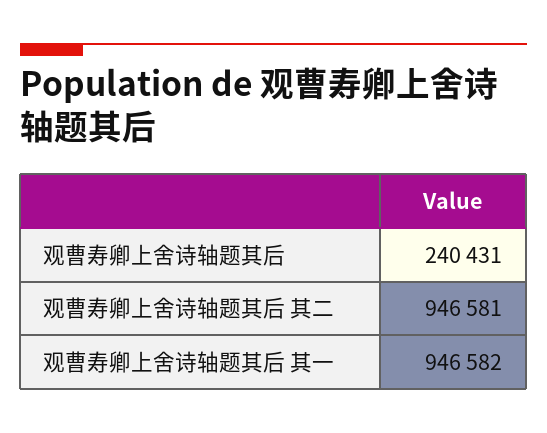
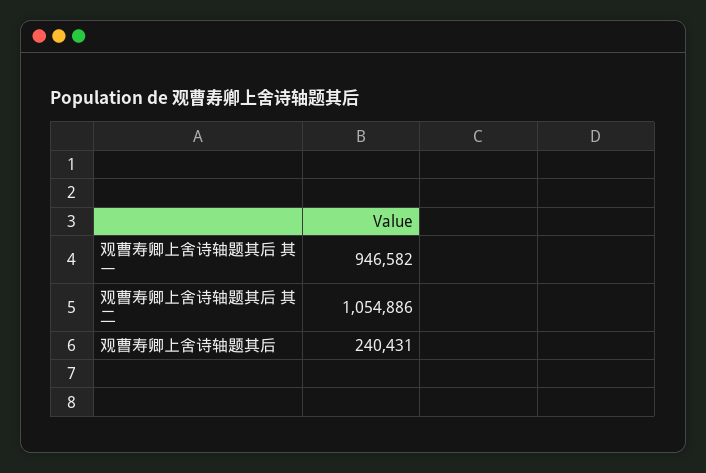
  {
    "观曹寿卿上舍诗轴题其后": 240431,
-   "观曹寿卿上舍诗轴题其后 其二": 946581,
+   "观曹寿卿上舍诗轴题其后 其二": 1054886,
    "观曹寿卿上舍诗轴题其后 其一": 946582
  }

